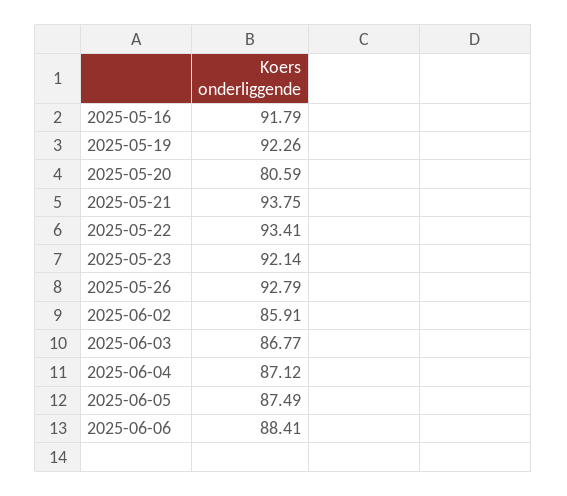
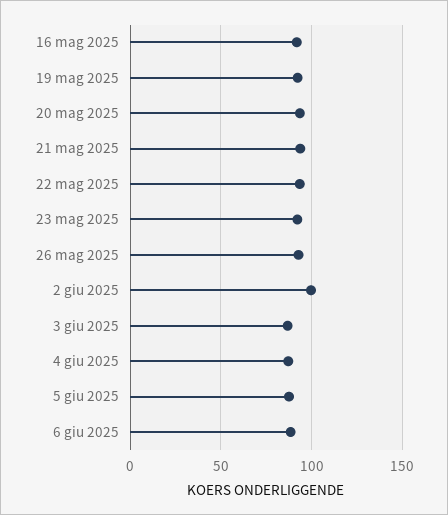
  {
    "2025-05-16": 91.79,
    "2025-05-19": 92.26,
-   "2025-05-20": 80.59,
+   "2025-05-20": 95,
    "2025-05-21": 93.75,
    "2025-05-22": 93.41,
    "2025-05-23": 92.14,
    "2025-05-26": 92.79,
-   "2025-06-02": 85.91,
+   "2025-06-02": 100,
    "2025-06-03": 86.77,
    "2025-06-04": 87.12,
    "2025-06-05": 87.49,
    "2025-06-06": 88.41
  }

